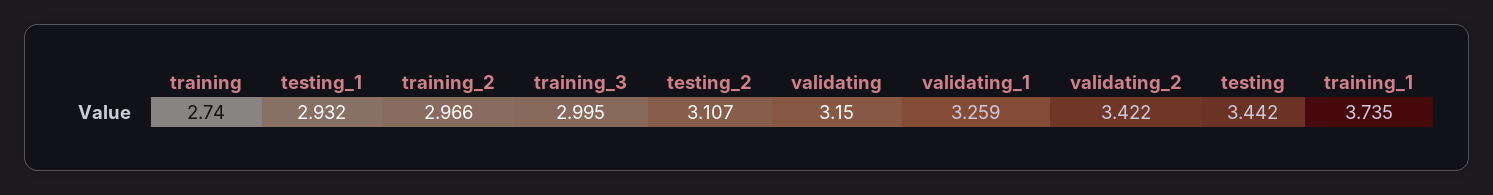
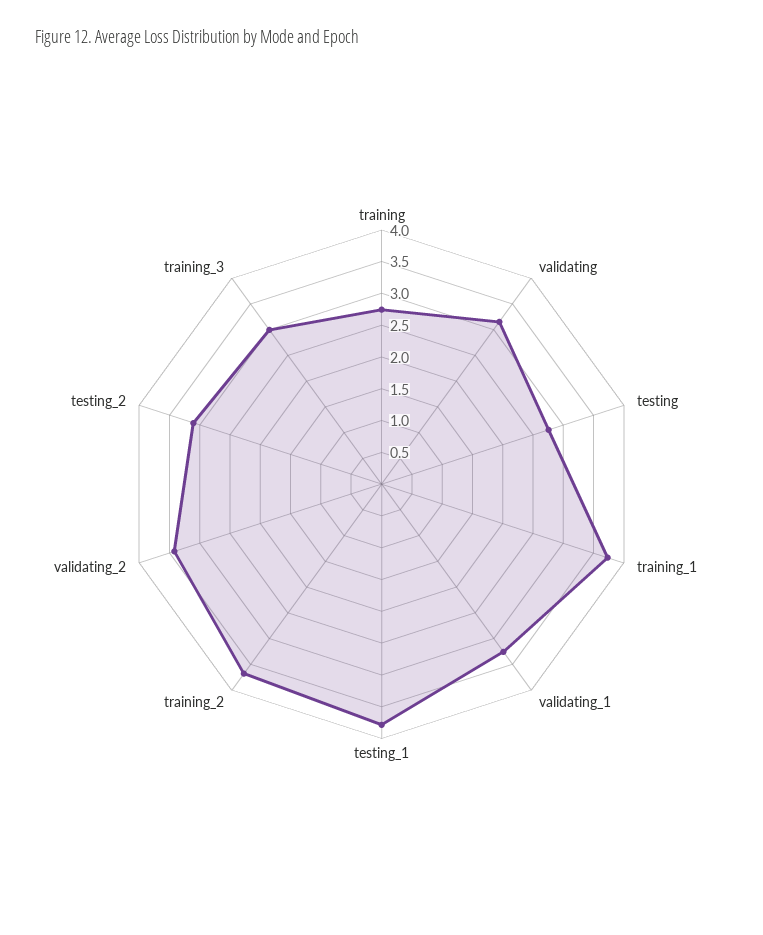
  {
    "training": 2.74,
-   "testing_1": 2.932,
+   "testing_1": 3.75,
-   "training_2": 2.966,
+   "training_2": 3.75,
    "training_3": 2.995,
    "testing_2": 3.107,
    "validating": 3.15,
    "validating_1": 3.259,
    "validating_2": 3.422,
-   "testing": 3.442,
+   "testing": 2.75,
    "training_1": 3.735
  }

